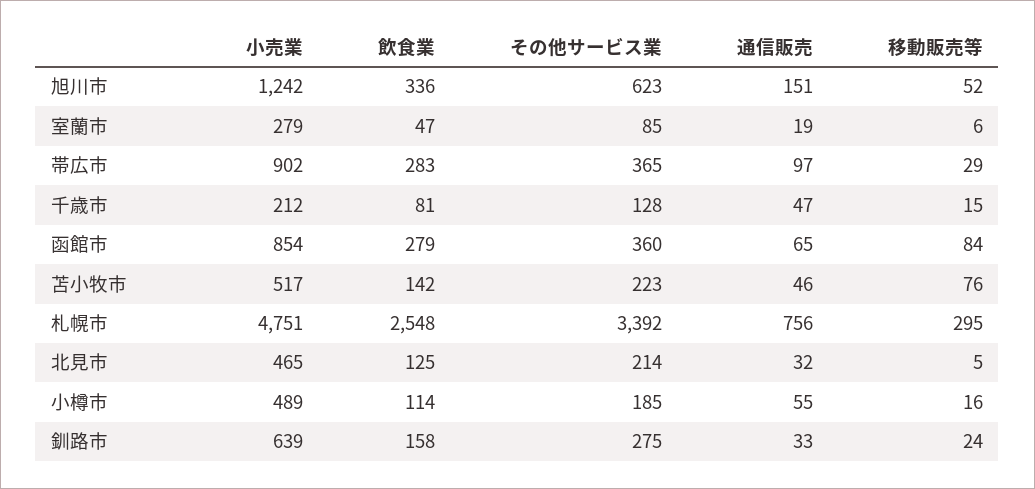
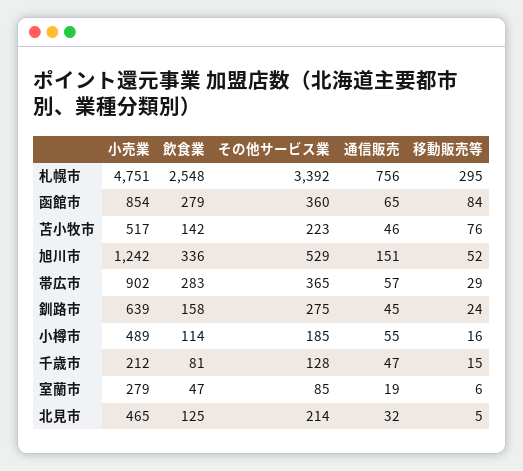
  {
    "小売業": {
      "旭川市": 1242,
      "室蘭市": 279,
      "帯広市": 902,
      "千歳市": 212,
      "函館市": 854,
      "苫小牧市": 517,
      "札幌市": 4751,
      "北見市": 465,
      "小樽市": 489,
      "釧路市": 639
    },
    "飲食業": {
      "旭川市": 336,
      "室蘭市": 47,
      "帯広市": 283,
      "千歳市": 81,
      "函館市": 279,
      "苫小牧市": 142,
      "札幌市": 2548,
      "北見市": 125,
      "小樽市": 114,
      "釧路市": 158
    },
    "その他サービス業": {
-     "旭川市": 623,
+     "旭川市": 529,
      "室蘭市": 85,
      "帯広市": 365,
      "千歳市": 128,
      "函館市": 360,
      "苫小牧市": 223,
      "札幌市": 3392,
      "北見市": 214,
      "小樽市": 185,
      "釧路市": 275
    },
    "通信販売": {
      "旭川市": 151,
      "室蘭市": 19,
-     "帯広市": 97,
+     "帯広市": 57,
      "千歳市": 47,
      "函館市": 65,
      "苫小牧市": 46,
      "札幌市": 756,
      "北見市": 32,
      "小樽市": 55,
-     "釧路市": 33
+     "釧路市": 45
    },
    "移動販売等": {
      "旭川市": 52,
      "室蘭市": 6,
      "帯広市": 29,
      "千歳市": 15,
      "函館市": 84,
      "苫小牧市": 76,
      "札幌市": 295,
      "北見市": 5,
      "小樽市": 16,
      "釧路市": 24
    }
  }

